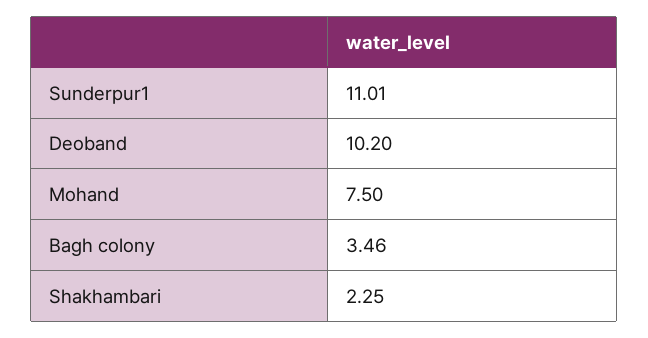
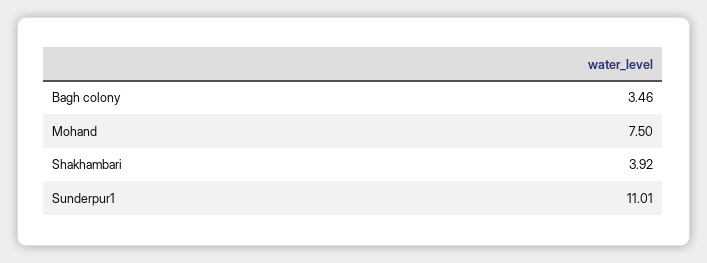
  {
    "Sunderpur1": 11.01,
-   "Deoband": 10.2,
    "Mohand": 7.5,
    "Bagh colony": 3.46,
-   "Shakhambari": 2.25
+   "Shakhambari": 3.92
  }

